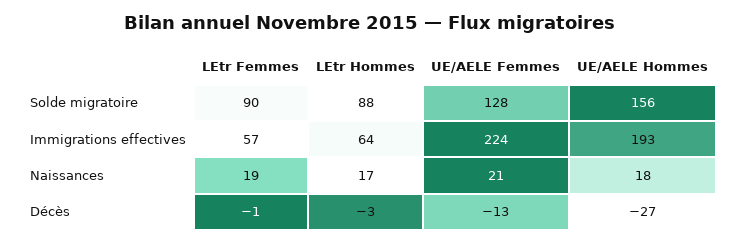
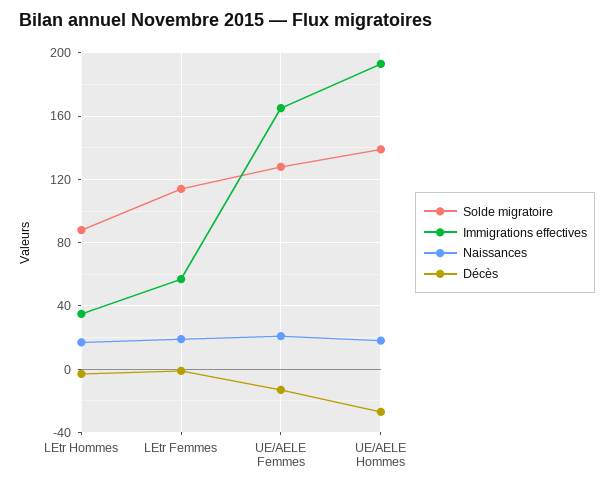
  {
    "Solde migratoire": {
-     "LEtr Femmes": 90,
+     "LEtr Femmes": 115,
      "LEtr Hommes": 88,
      "UE/AELE Femmes": 128,
-     "UE/AELE Hommes": 156
+     "UE/AELE Hommes": 140
    },
    "Immigrations effectives": {
      "LEtr Femmes": 57,
-     "LEtr Hommes": 64,
+     "LEtr Hommes": 35,
-     "UE/AELE Femmes": 224,
+     "UE/AELE Femmes": 165,
      "UE/AELE Hommes": 193
    },
    "Naissances": {
      "LEtr Femmes": 19,
      "LEtr Hommes": 17,
      "UE/AELE Femmes": 21,
      "UE/AELE Hommes": 18
    },
    "Décès": {
      "LEtr Femmes": -1,
      "LEtr Hommes": -3,
      "UE/AELE Femmes": -13,
      "UE/AELE Hommes": -27
    }
  }

